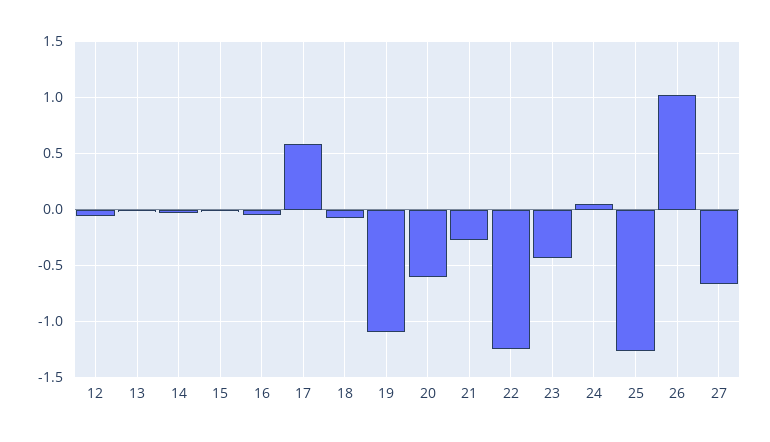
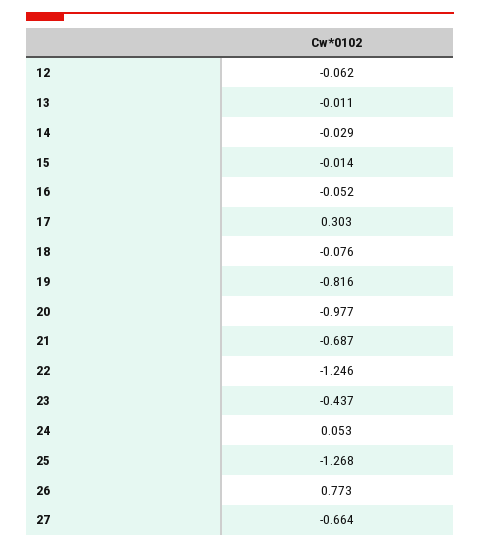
  {
    "12": -0.062,
    "13": -0.011,
    "14": -0.029,
    "15": -0.014,
    "16": -0.052,
-   "17": 0.6,
+   "17": 0.303,
    "18": -0.076,
-   "19": -1.1,
+   "19": -0.816,
-   "20": -0.6,
+   "20": -0.977,
-   "21": -0.3,
+   "21": -0.687,
    "22": -1.246,
    "23": -0.437,
    "24": 0.053,
    "25": -1.268,
-   "26": 1,
+   "26": 0.773,
    "27": -0.664
  }

